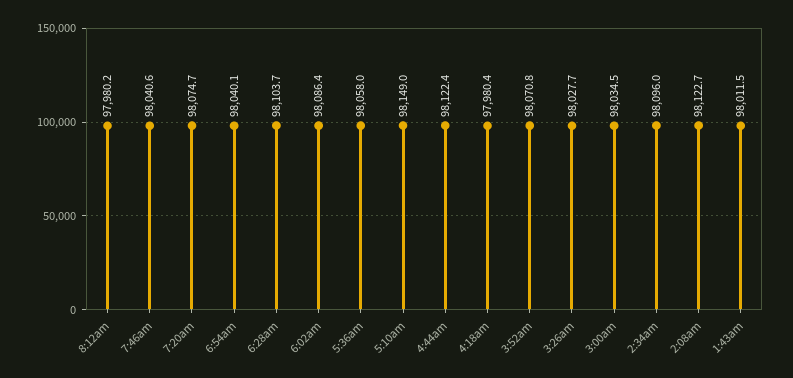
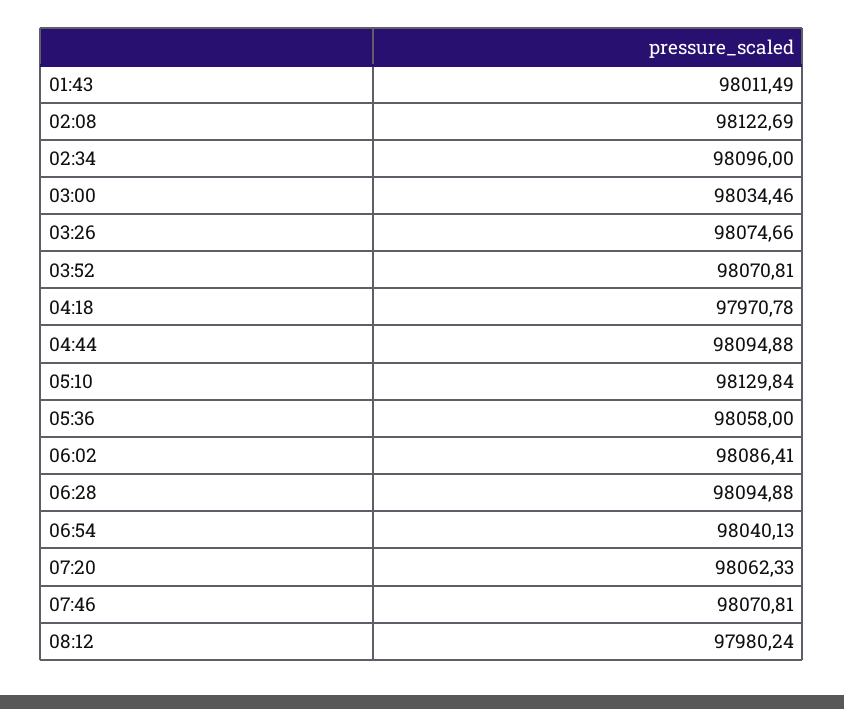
  {
    "8:12am": 97980.24,
-   "7:46am": 98040.6,
+   "7:46am": 98070.81,
-   "7:20am": 98074.7,
+   "7:20am": 98062.33,
    "6:54am": 98040.13,
-   "6:28am": 98103.7,
+   "6:28am": 98094.88,
    "6:02am": 98086.41,
    "5:36am": 98058,
-   "5:10am": 98149,
+   "5:10am": 98129.84,
-   "4:44am": 98122.4,
+   "4:44am": 98094.88,
-   "4:18am": 97980.4,
+   "4:18am": 97970.78,
    "3:52am": 98070.81,
-   "3:26am": 98027.7,
+   "3:26am": 98074.66,
    "3:00am": 98034.46,
    "2:34am": 98096,
    "2:08am": 98122.69,
    "1:43am": 98011.49
  }

